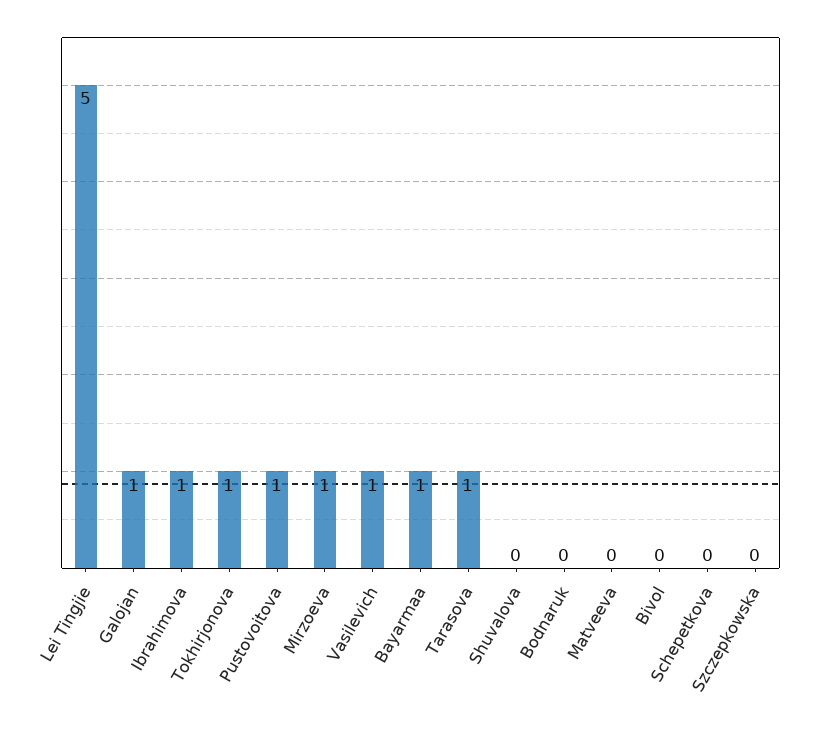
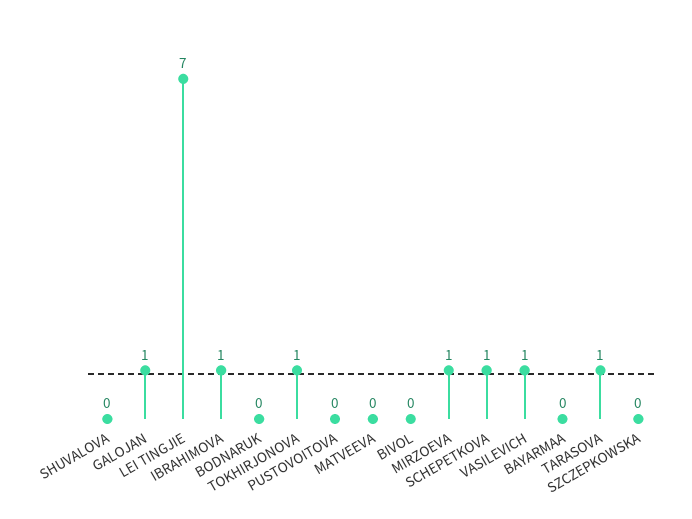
  {
-   "Lei Tingjie": 5,
+   "Lei Tingjie": 7,
    "Galojan": 1,
    "Ibrahimova": 1,
    "Tokhirjonova": 1,
-   "Pustovoitova": 1,
+   "Pustovoitova": 0,
    "Mirzoeva": 1,
    "Vasilevich": 1,
-   "Bayarmaa": 1,
+   "Bayarmaa": 0,
    "Tarasova": 1,
    "Shuvalova": 0,
    "Bodnaruk": 0,
    "Matveeva": 0,
    "Bivol": 0,
-   "Schepetkova": 0,
+   "Schepetkova": 1,
    "Szczepkowska": 0
  }

